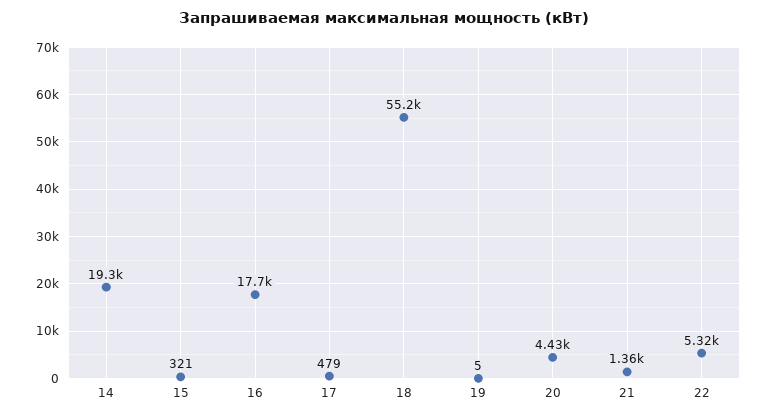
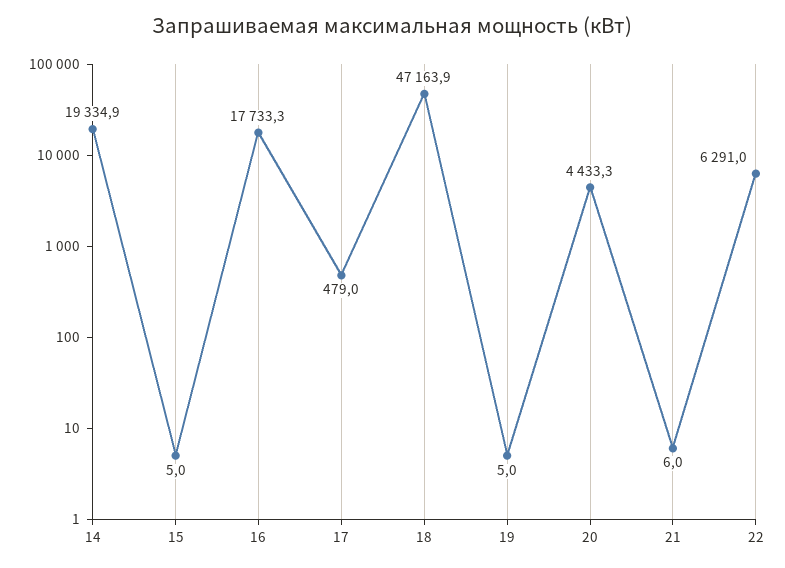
  {
    "14": 19334.9,
-   "15": 321,
+   "15": 5,
    "16": 17733.3,
    "17": 479,
-   "18": 55200,
+   "18": 47163.9,
    "19": 5,
    "20": 4433.3,
-   "21": 1360,
+   "21": 6,
-   "22": 5320
+   "22": 6291
  }

